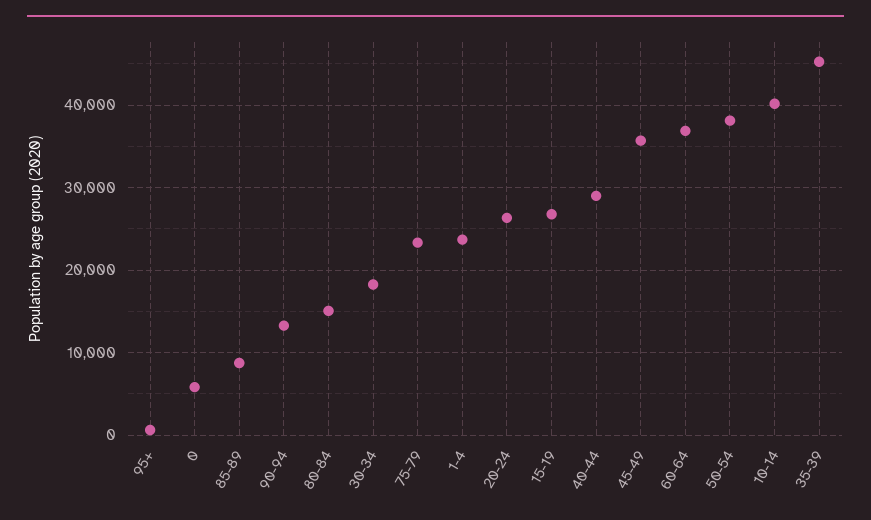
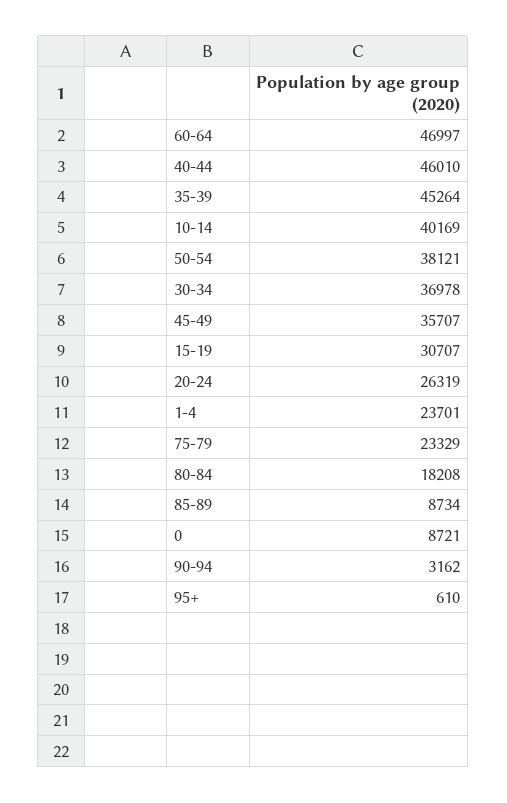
  {
    "95+": 610,
-   "0": 6000,
+   "0": 8721,
    "85-89": 8734,
-   "90-94": 13000,
+   "90-94": 3162,
-   "80-84": 15000,
+   "80-84": 18208,
-   "30-34": 18000,
+   "30-34": 36978,
    "75-79": 23329,
    "1-4": 23701,
    "20-24": 26319,
-   "15-19": 27000,
+   "15-19": 30707,
-   "40-44": 29000,
+   "40-44": 46010,
    "45-49": 35707,
-   "60-64": 37000,
+   "60-64": 46997,
    "50-54": 38121,
    "10-14": 40169,
    "35-39": 45264
  }

